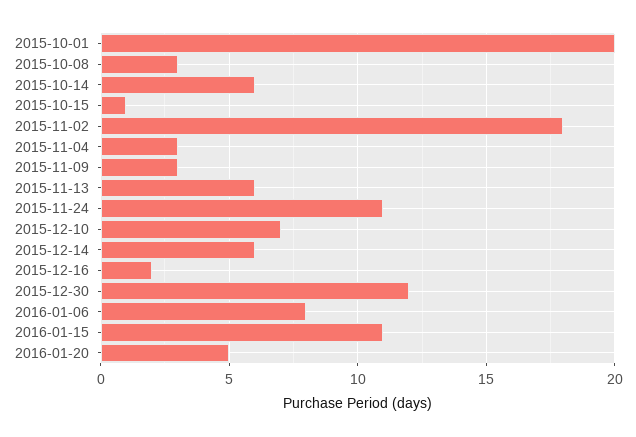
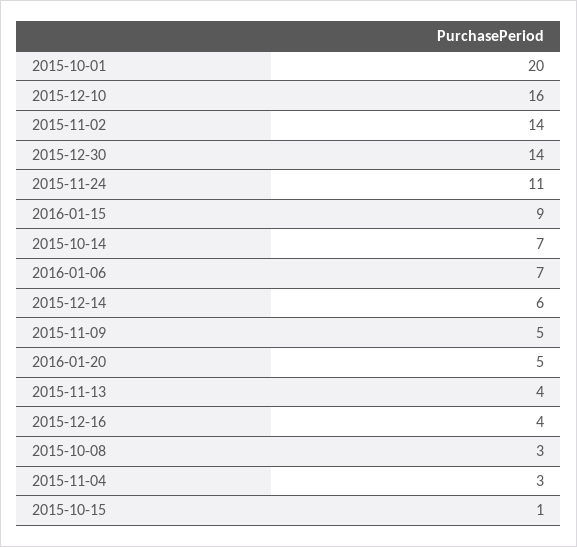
  {
    "2015-10-01": 20,
    "2015-10-08": 3,
-   "2015-10-14": 6,
+   "2015-10-14": 7,
    "2015-10-15": 1,
-   "2015-11-02": 18,
+   "2015-11-02": 14,
    "2015-11-04": 3,
-   "2015-11-09": 3,
+   "2015-11-09": 5,
-   "2015-11-13": 6,
+   "2015-11-13": 4,
    "2015-11-24": 11,
-   "2015-12-10": 7,
+   "2015-12-10": 16,
    "2015-12-14": 6,
-   "2015-12-16": 2,
+   "2015-12-16": 4,
-   "2015-12-30": 12,
+   "2015-12-30": 14,
-   "2016-01-06": 8,
+   "2016-01-06": 7,
-   "2016-01-15": 11,
+   "2016-01-15": 9,
    "2016-01-20": 5
  }

